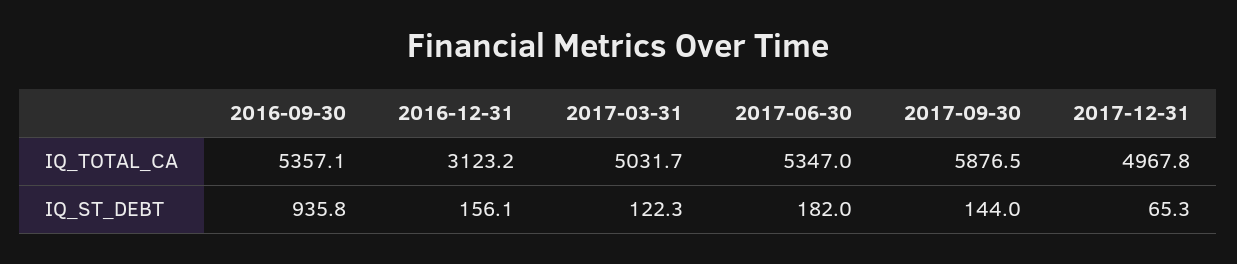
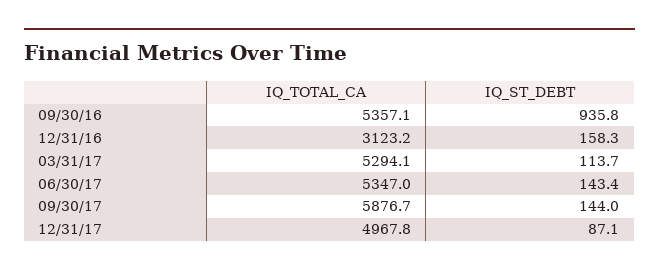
  {
    "2016-09-30": {
      "IQ_TOTAL_CA": 5357.1,
      "IQ_ST_DEBT": 935.8
    },
    "2016-12-31": {
      "IQ_TOTAL_CA": 3123.2,
-     "IQ_ST_DEBT": 156.1
+     "IQ_ST_DEBT": 158.3
    },
    "2017-03-31": {
-     "IQ_TOTAL_CA": 5031.7,
+     "IQ_TOTAL_CA": 5294.1,
-     "IQ_ST_DEBT": 122.3
+     "IQ_ST_DEBT": 113.7
    },
    "2017-06-30": {
      "IQ_TOTAL_CA": 5347,
-     "IQ_ST_DEBT": 182
+     "IQ_ST_DEBT": 143.4
    },
    "2017-09-30": {
-     "IQ_TOTAL_CA": 5876.5,
+     "IQ_TOTAL_CA": 5876.7,
      "IQ_ST_DEBT": 144
    },
    "2017-12-31": {
      "IQ_TOTAL_CA": 4967.8,
-     "IQ_ST_DEBT": 65.3
+     "IQ_ST_DEBT": 87.1
    }
  }

